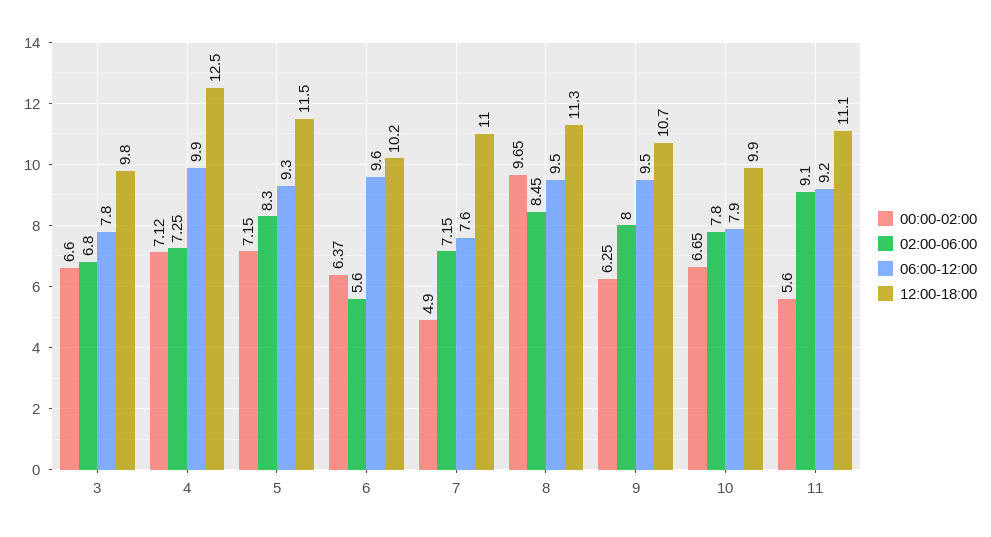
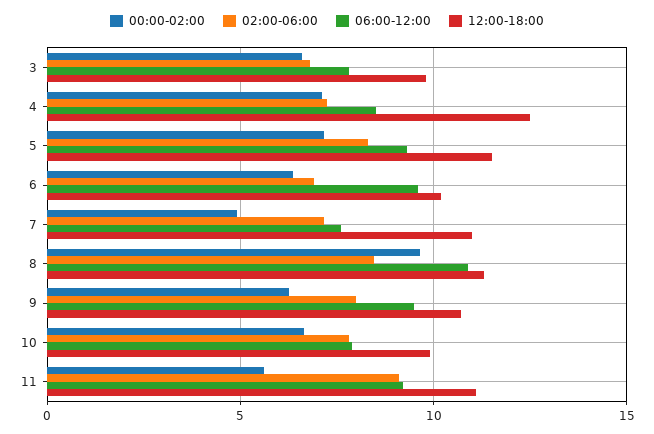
  {
    "00:00-02:00": {
      "3": 6.6,
      "4": 7.12,
      "5": 7.15,
      "6": 6.37,
      "7": 4.9,
      "8": 9.65,
      "9": 6.25,
      "10": 6.65,
      "11": 5.6
    },
    "02:00-06:00": {
      "3": 6.8,
      "4": 7.25,
      "5": 8.3,
-     "6": 5.6,
+     "6": 7,
      "7": 7.15,
      "8": 8.45,
      "9": 8,
      "10": 7.8,
      "11": 9.1
    },
    "06:00-12:00": {
      "3": 7.8,
-     "4": 9.9,
+     "4": 8.5,
      "5": 9.3,
      "6": 9.6,
      "7": 7.6,
-     "8": 9.5,
+     "8": 11,
      "9": 9.5,
      "10": 7.9,
      "11": 9.2
    },
    "12:00-18:00": {
      "3": 9.8,
      "4": 12.5,
      "5": 11.5,
      "6": 10.2,
      "7": 11,
      "8": 11.3,
      "9": 10.7,
      "10": 9.9,
      "11": 11.1
    }
  }

